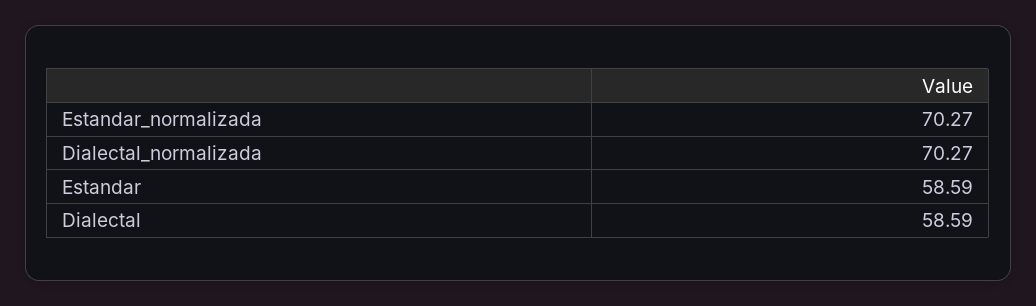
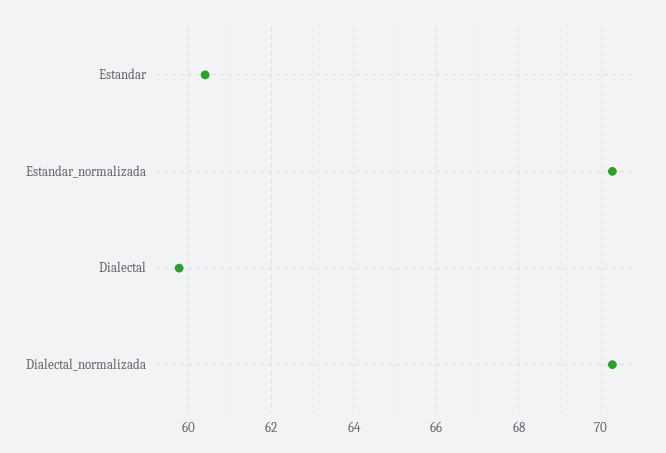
  {
    "Estandar_normalizada": 70.27,
    "Dialectal_normalizada": 70.27,
-   "Estandar": 58.59,
+   "Estandar": 60.4,
-   "Dialectal": 58.59
+   "Dialectal": 59.8
  }

